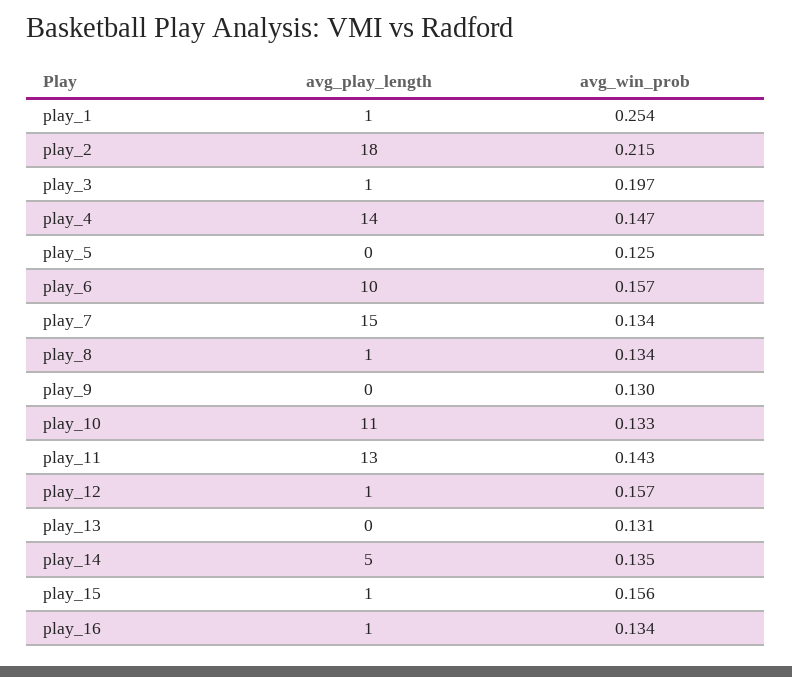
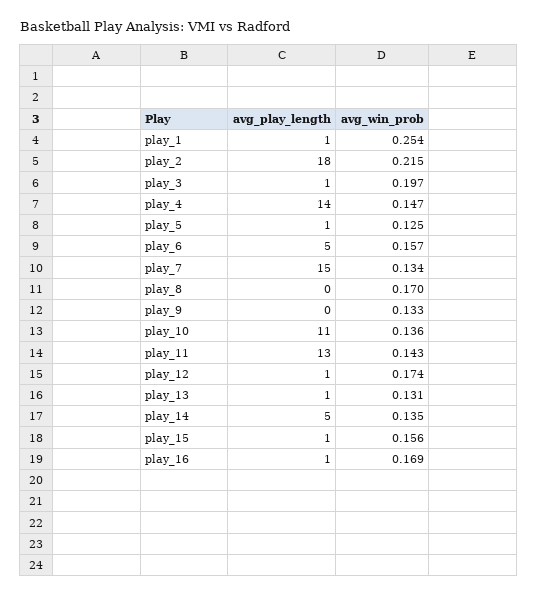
  {
    "avg_play_length": {
      "play_1": 1,
      "play_2": 18,
      "play_3": 1,
      "play_4": 14,
-     "play_5": 0,
+     "play_5": 1,
-     "play_6": 10,
+     "play_6": 5,
      "play_7": 15,
-     "play_8": 1,
+     "play_8": 0,
      "play_9": 0,
      "play_10": 11,
      "play_11": 13,
      "play_12": 1,
-     "play_13": 0,
+     "play_13": 1,
      "play_14": 5,
      "play_15": 1,
      "play_16": 1
    },
    "avg_win_prob": {
      "play_1": 0.254,
      "play_2": 0.215,
      "play_3": 0.197,
      "play_4": 0.147,
      "play_5": 0.125,
      "play_6": 0.157,
      "play_7": 0.134,
-     "play_8": 0.134,
+     "play_8": 0.17,
-     "play_9": 0.13,
+     "play_9": 0.133,
-     "play_10": 0.133,
+     "play_10": 0.136,
      "play_11": 0.143,
-     "play_12": 0.157,
+     "play_12": 0.174,
      "play_13": 0.131,
      "play_14": 0.135,
      "play_15": 0.156,
-     "play_16": 0.134
+     "play_16": 0.169
    }
  }

